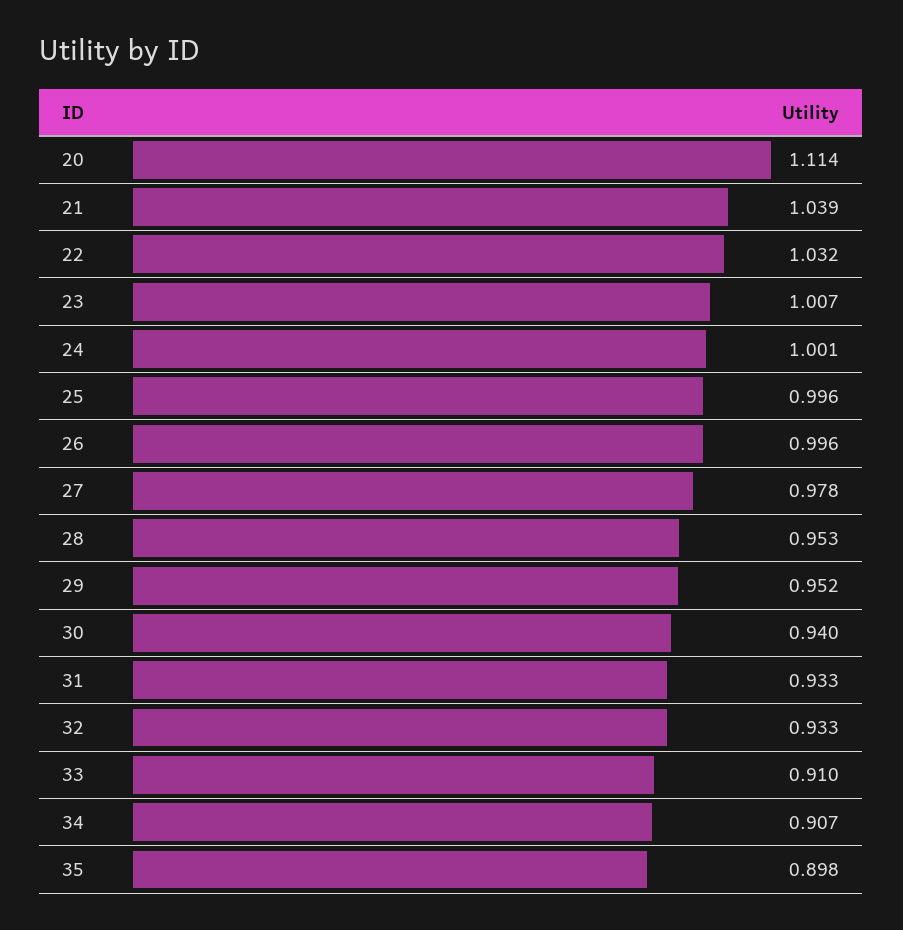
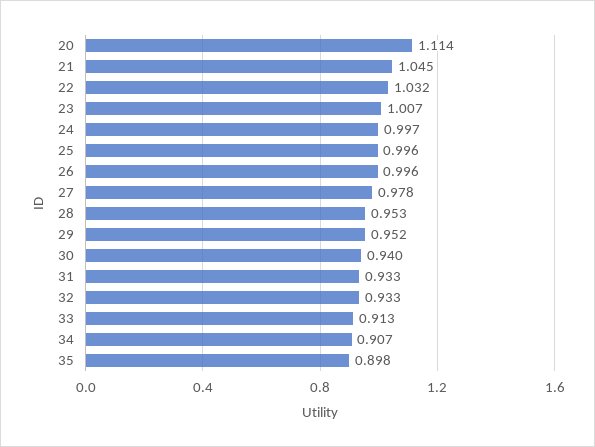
  {
    "20": 1.114,
-   "21": 1.039,
+   "21": 1.045,
    "22": 1.032,
    "23": 1.007,
-   "24": 1.001,
+   "24": 0.997,
    "25": 0.996,
    "26": 0.996,
    "27": 0.978,
    "28": 0.953,
    "29": 0.952,
    "30": 0.94,
    "31": 0.933,
    "32": 0.933,
-   "33": 0.91,
+   "33": 0.913,
    "34": 0.907,
    "35": 0.898
  }

